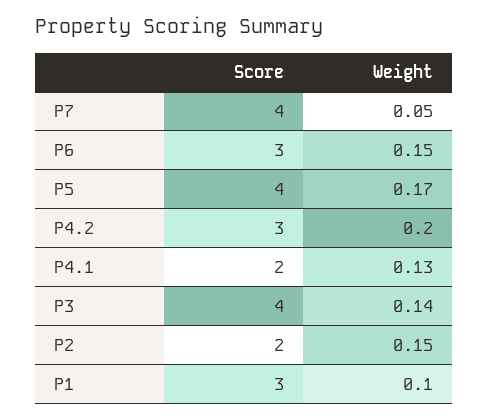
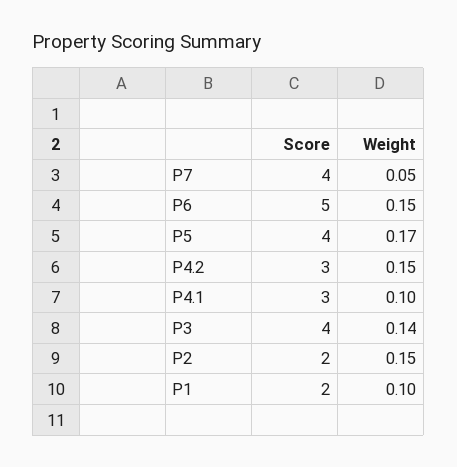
  {
    "Score": {
      "P7": 4,
-     "P6": 3,
+     "P6": 5,
      "P5": 4,
      "P4.2": 3,
-     "P4.1": 2,
+     "P4.1": 3,
      "P3": 4,
      "P2": 2,
-     "P1": 3
+     "P1": 2
    },
    "Weight": {
      "P7": 0.05,
      "P6": 0.15,
      "P5": 0.17,
-     "P4.2": 0.2,
+     "P4.2": 0.15,
-     "P4.1": 0.13,
+     "P4.1": 0.1,
      "P3": 0.14,
      "P2": 0.15,
      "P1": 0.1
    }
  }

